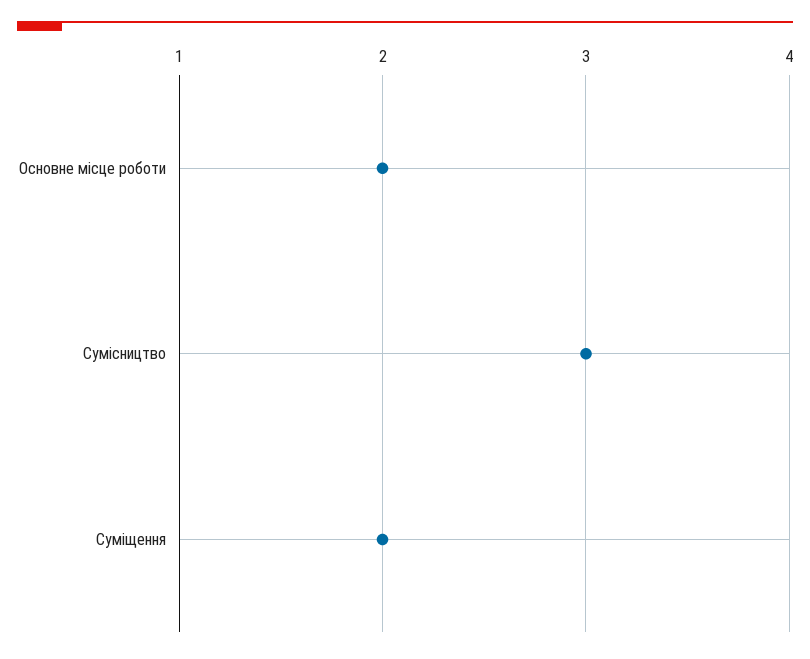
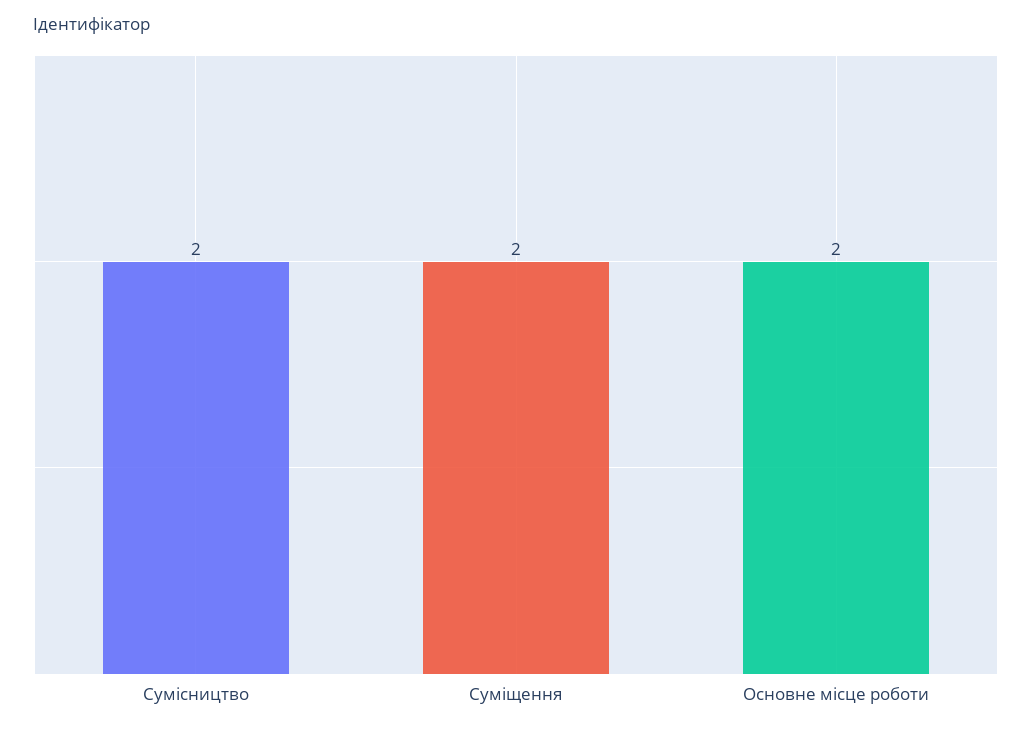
  {
    "Основне місце роботи": 2,
-   "Сумісництво": 3,
+   "Сумісництво": 2,
    "Суміщення": 2
  }

